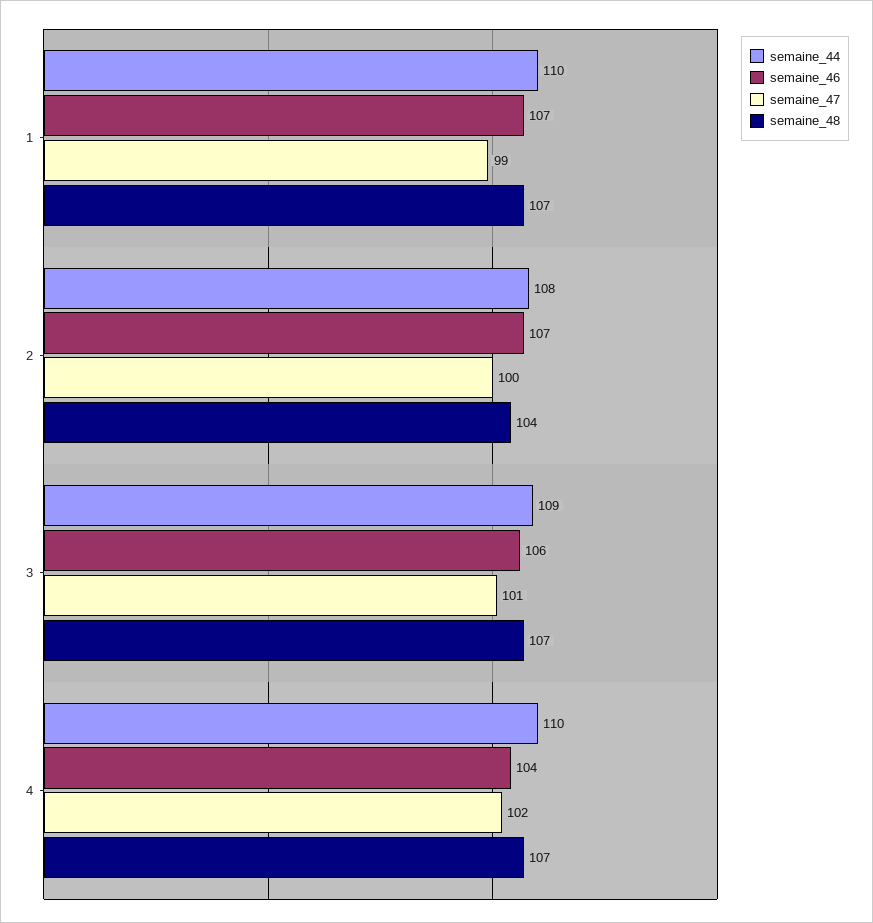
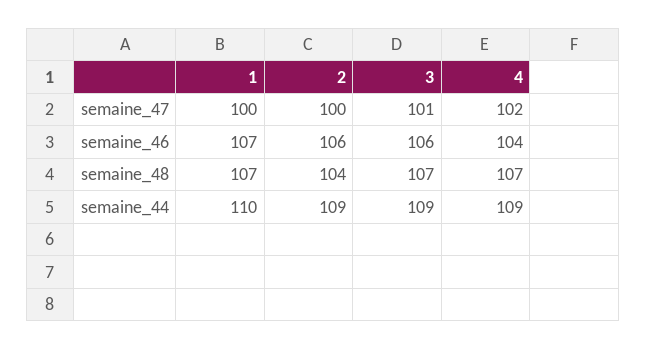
  {
    "semaine_44": {
      "1": 110,
-     "2": 108,
+     "2": 109,
      "3": 109,
-     "4": 110
+     "4": 109
    },
    "semaine_46": {
      "1": 107,
-     "2": 107,
+     "2": 106,
      "3": 106,
      "4": 104
    },
    "semaine_47": {
-     "1": 99,
+     "1": 100,
      "2": 100,
      "3": 101,
      "4": 102
    },
    "semaine_48": {
      "1": 107,
      "2": 104,
      "3": 107,
      "4": 107
    }
  }

